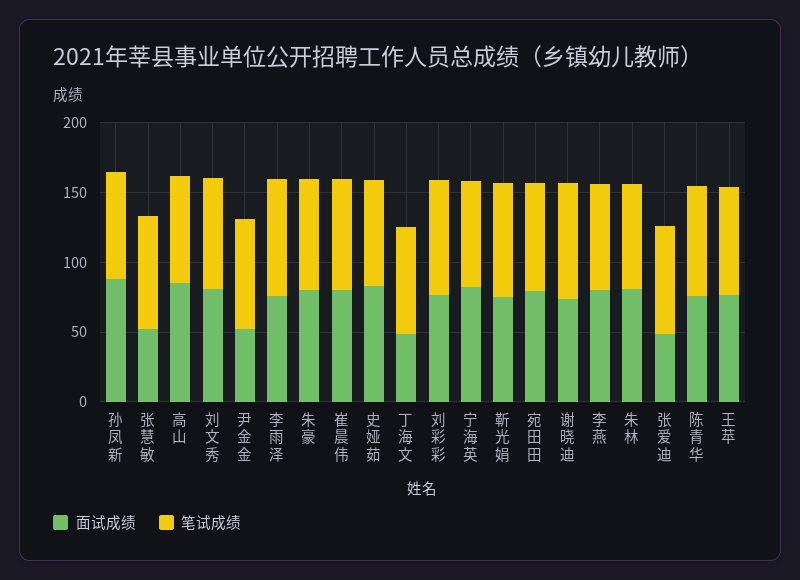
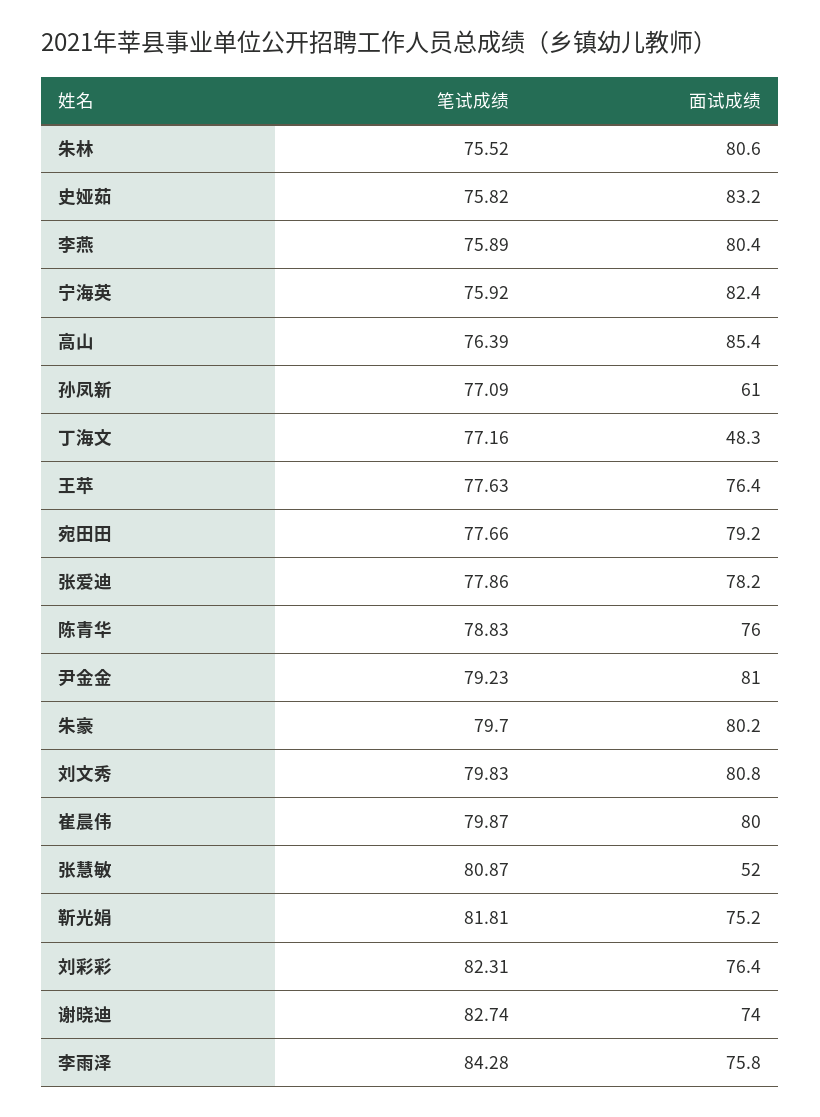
  {
    "面试成绩": {
-     "孙凤新": 90,
+     "孙凤新": 61,
      "张慧敏": 52,
      "高山": 85.4,
      "刘文秀": 80.8,
-     "尹金金": 50,
+     "尹金金": 81,
      "李雨泽": 75.8,
      "朱豪": 80.2,
      "崔晨伟": 80,
      "史娅茹": 83.2,
      "丁海文": 48.3,
      "刘彩彩": 76.4,
      "宁海英": 82.4,
      "靳光娟": 75.2,
      "宛田田": 79.2,
      "谢晓迪": 74,
      "李燕": 80.4,
      "朱林": 80.6,
-     "张爱迪": 50,
+     "张爱迪": 78.2,
      "陈青华": 76,
      "王苹": 76.4
    },
    "笔试成绩": {
      "孙凤新": 77.09,
      "张慧敏": 80.87,
      "高山": 76.39,
      "刘文秀": 79.83,
      "尹金金": 79.23,
      "李雨泽": 84.28,
      "朱豪": 79.7,
      "崔晨伟": 79.87,
      "史娅茹": 75.82,
      "丁海文": 77.16,
      "刘彩彩": 82.31,
      "宁海英": 75.92,
      "靳光娟": 81.81,
      "宛田田": 77.66,
      "谢晓迪": 82.74,
      "李燕": 75.89,
      "朱林": 75.52,
      "张爱迪": 77.86,
      "陈青华": 78.83,
      "王苹": 77.63
    }
  }

